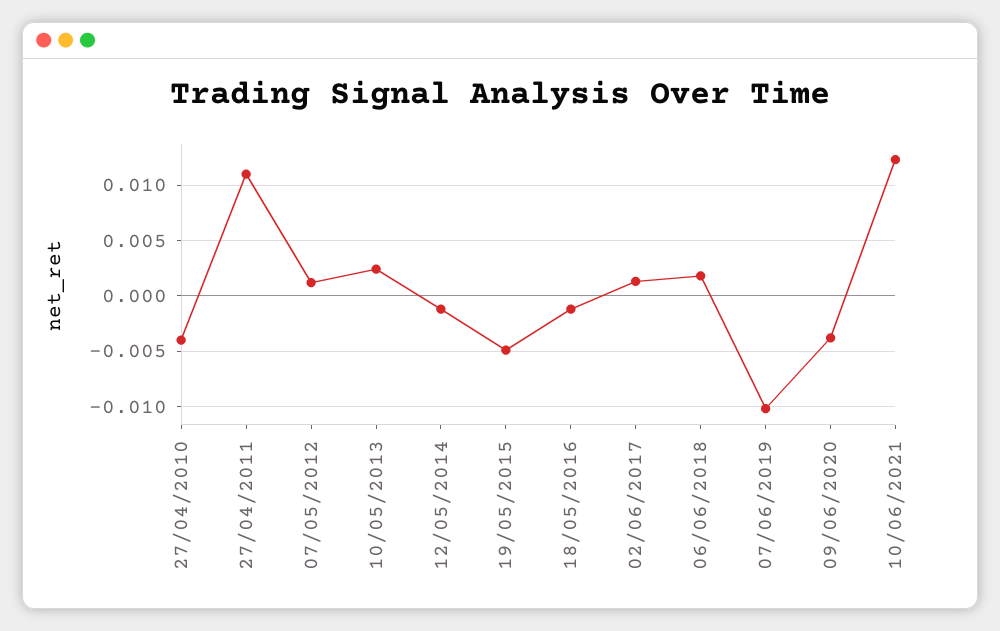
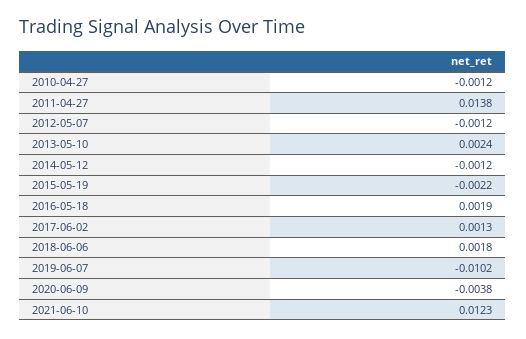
  {
-   "27/04/2010": -0.004,
+   "27/04/2010": -0.0012,
-   "27/04/2011": 0.011,
+   "27/04/2011": 0.0138,
-   "07/05/2012": 0.001,
+   "07/05/2012": -0.0012,
    "10/05/2013": 0.0024,
    "12/05/2014": -0.0012,
-   "19/05/2015": -0.005,
+   "19/05/2015": -0.0022,
-   "18/05/2016": -0.001,
+   "18/05/2016": 0.0019,
    "02/06/2017": 0.0013,
    "06/06/2018": 0.0018,
    "07/06/2019": -0.0102,
    "09/06/2020": -0.0038,
    "10/06/2021": 0.0123
  }

